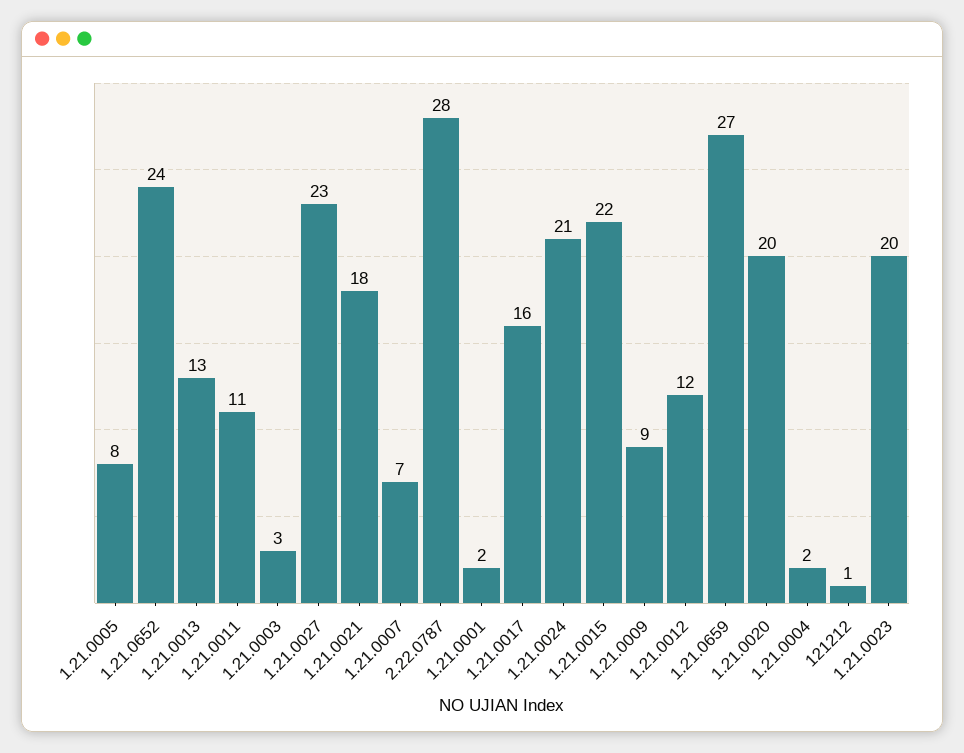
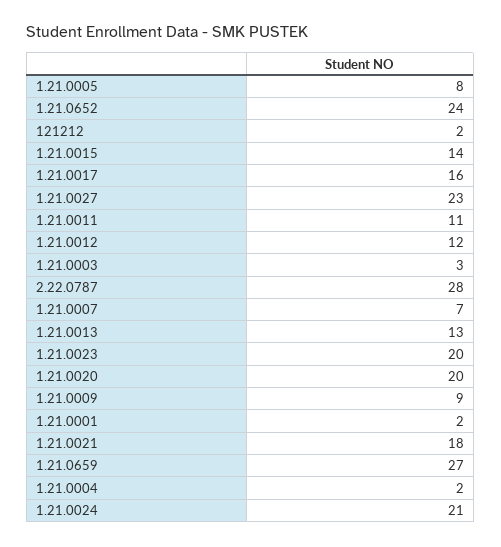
  {
    "1.21.0005": 8,
    "1.21.0652": 24,
    "1.21.0013": 13,
    "1.21.0011": 11,
    "1.21.0003": 3,
    "1.21.0027": 23,
    "1.21.0021": 18,
    "1.21.0007": 7,
    "2.22.0787": 28,
    "1.21.0001": 2,
    "1.21.0017": 16,
    "1.21.0024": 21,
-   "1.21.0015": 22,
+   "1.21.0015": 14,
    "1.21.0009": 9,
    "1.21.0012": 12,
    "1.21.0659": 27,
    "1.21.0020": 20,
    "1.21.0004": 2,
-   "121212": 1,
+   "121212": 2,
    "1.21.0023": 20
  }

